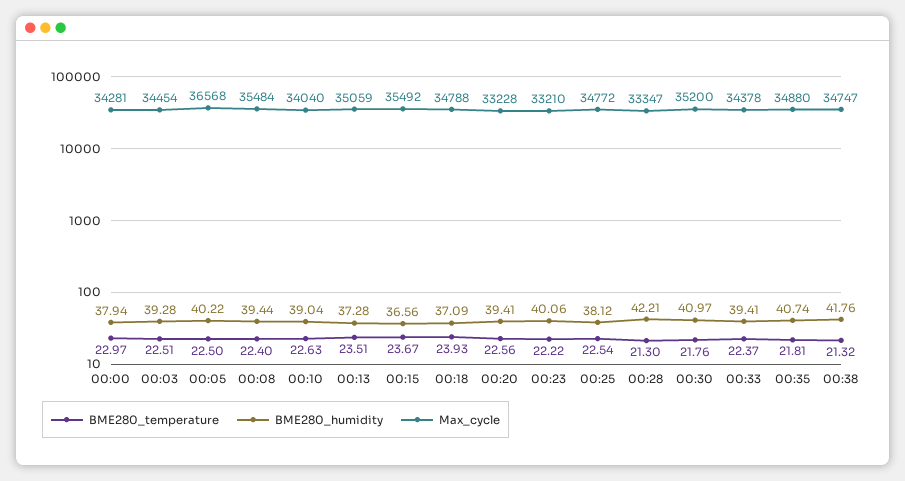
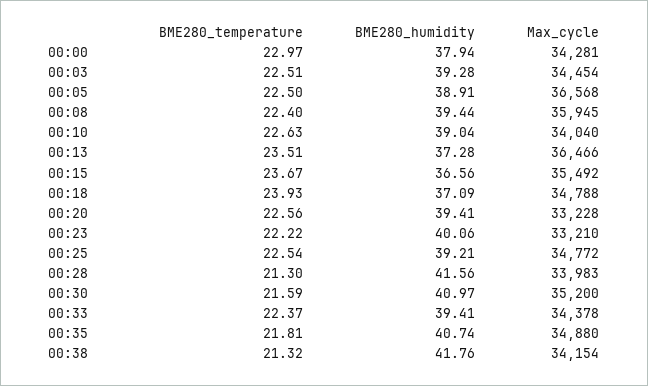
  {
    "BME280_temperature": {
      "00:00": 22.97,
      "00:03": 22.51,
      "00:05": 22.5,
      "00:08": 22.4,
      "00:10": 22.63,
      "00:13": 23.51,
      "00:15": 23.67,
      "00:18": 23.93,
      "00:20": 22.56,
      "00:23": 22.22,
      "00:25": 22.54,
      "00:28": 21.3,
-     "00:30": 21.76,
+     "00:30": 21.59,
      "00:33": 22.37,
      "00:35": 21.81,
      "00:38": 21.32
    },
    "BME280_humidity": {
      "00:00": 37.94,
      "00:03": 39.28,
-     "00:05": 40.22,
+     "00:05": 38.91,
      "00:08": 39.44,
      "00:10": 39.04,
      "00:13": 37.28,
      "00:15": 36.56,
      "00:18": 37.09,
      "00:20": 39.41,
      "00:23": 40.06,
-     "00:25": 38.12,
+     "00:25": 39.21,
-     "00:28": 42.21,
+     "00:28": 41.56,
      "00:30": 40.97,
      "00:33": 39.41,
      "00:35": 40.74,
      "00:38": 41.76
    },
    "Max_cycle": {
      "00:00": 34281,
      "00:03": 34454,
      "00:05": 36568,
-     "00:08": 35484,
+     "00:08": 35945,
      "00:10": 34040,
-     "00:13": 35059,
+     "00:13": 36466,
      "00:15": 35492,
      "00:18": 34788,
      "00:20": 33228,
      "00:23": 33210,
      "00:25": 34772,
-     "00:28": 33347,
+     "00:28": 33983,
      "00:30": 35200,
      "00:33": 34378,
      "00:35": 34880,
-     "00:38": 34747
+     "00:38": 34154
    }
  }

